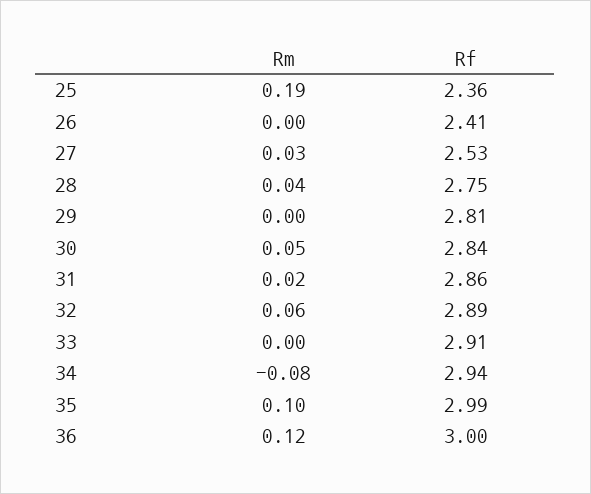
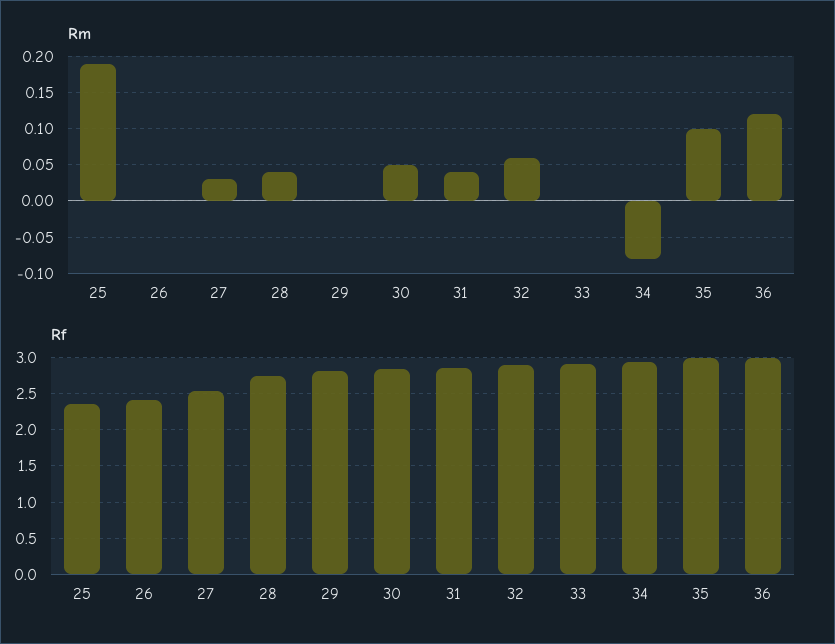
  {
    "Rm": {
      "25": 0.19,
      "26": 0,
      "27": 0.03,
      "28": 0.04,
      "29": 0,
      "30": 0.05,
-     "31": 0.02,
+     "31": 0.04,
      "32": 0.06,
      "33": 0,
      "34": -0.08,
      "35": 0.1,
      "36": 0.12
    },
    "Rf": {
      "25": 2.36,
      "26": 2.41,
      "27": 2.53,
      "28": 2.75,
      "29": 2.81,
      "30": 2.84,
      "31": 2.86,
      "32": 2.89,
      "33": 2.91,
      "34": 2.94,
      "35": 2.99,
      "36": 3
    }
  }

